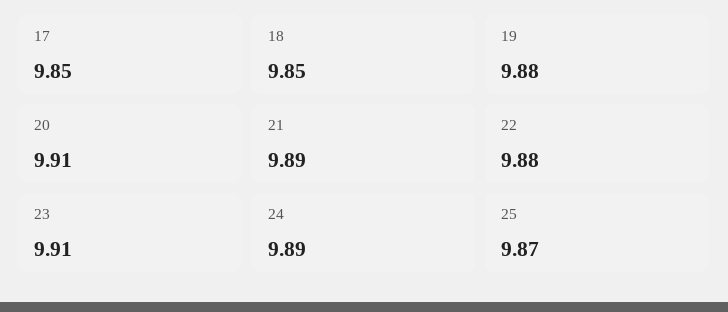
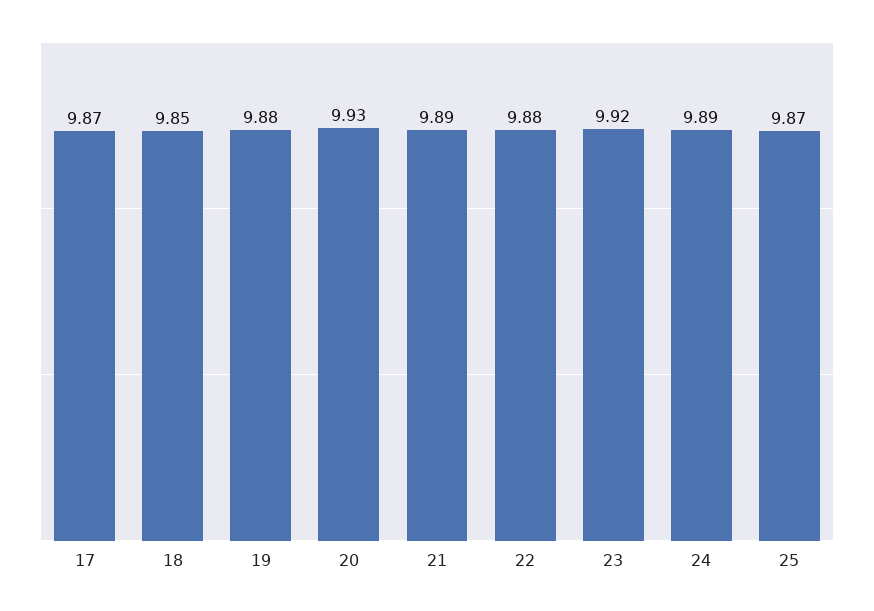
  {
-   "17": 9.85,
+   "17": 9.87,
    "18": 9.85,
    "19": 9.88,
-   "20": 9.91,
+   "20": 9.93,
    "21": 9.89,
    "22": 9.88,
-   "23": 9.91,
+   "23": 9.92,
    "24": 9.89,
    "25": 9.87
  }

